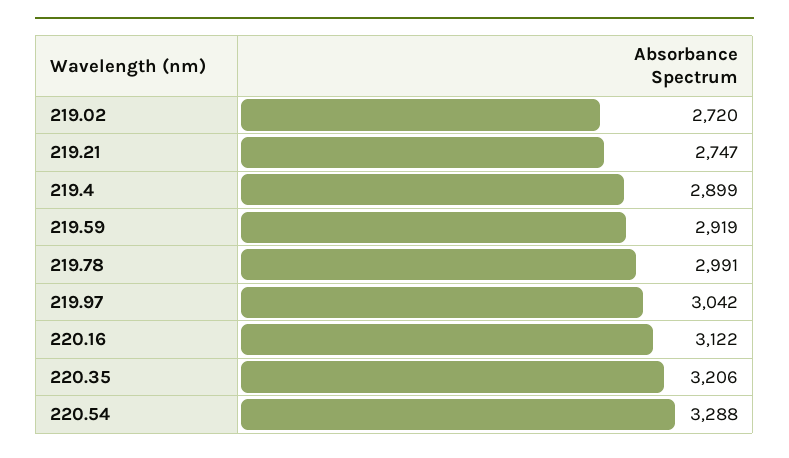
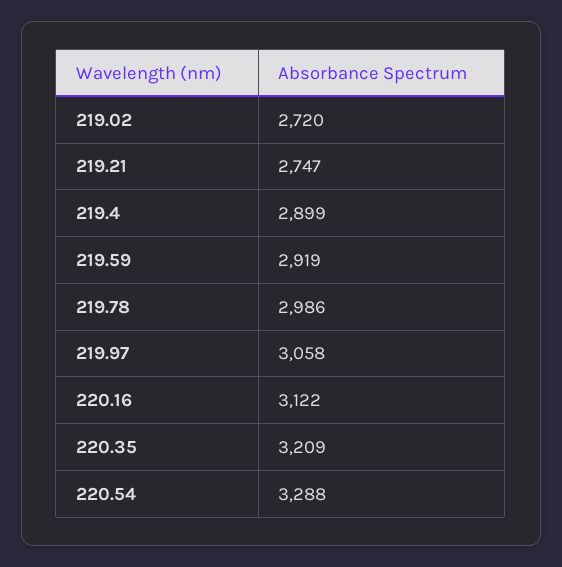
  {
    "219.02": 2720,
    "219.21": 2747,
    "219.4": 2899,
    "219.59": 2919,
-   "219.78": 2991,
+   "219.78": 2986,
-   "219.97": 3042,
+   "219.97": 3058,
    "220.16": 3122,
-   "220.35": 3206,
+   "220.35": 3209,
    "220.54": 3288
  }

